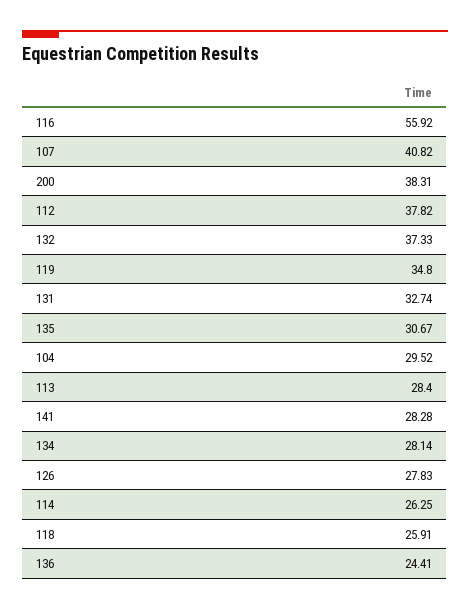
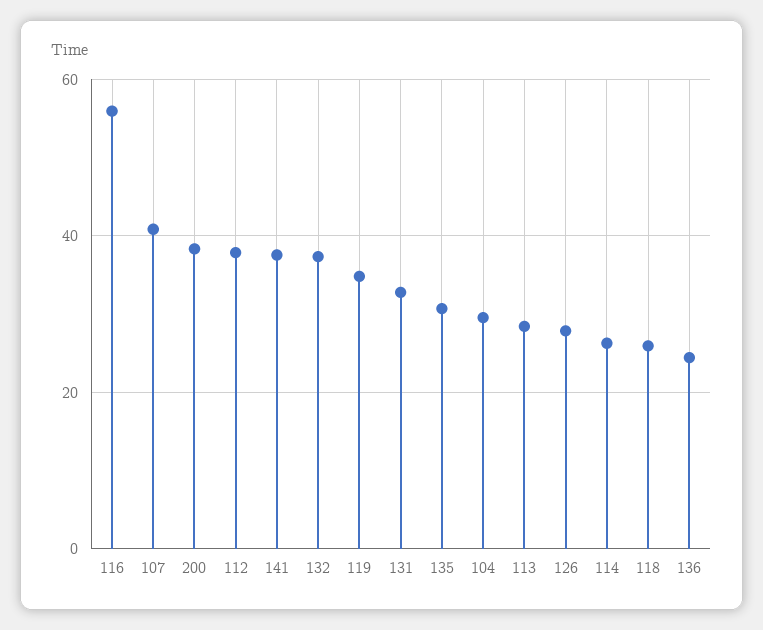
  {
    "116": 55.92,
    "107": 40.82,
    "200": 38.31,
    "112": 37.82,
    "132": 37.33,
    "119": 34.8,
    "131": 32.74,
    "135": 30.67,
    "104": 29.52,
    "113": 28.4,
-   "141": 28.28,
+   "141": 38,
-   "134": 28.14,
    "126": 27.83,
    "114": 26.25,
    "118": 25.91,
    "136": 24.41
  }

